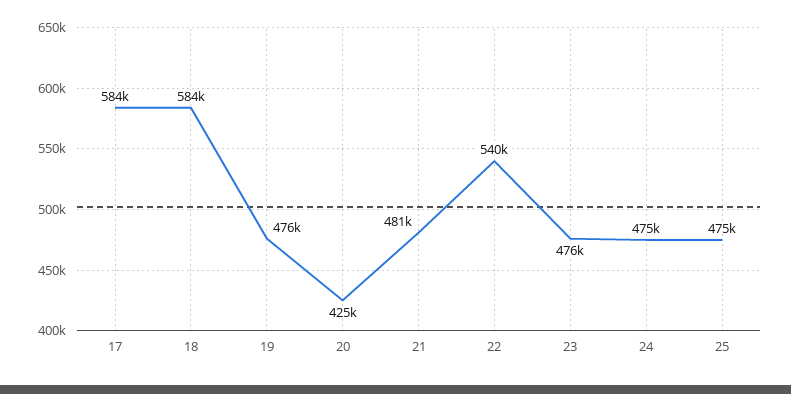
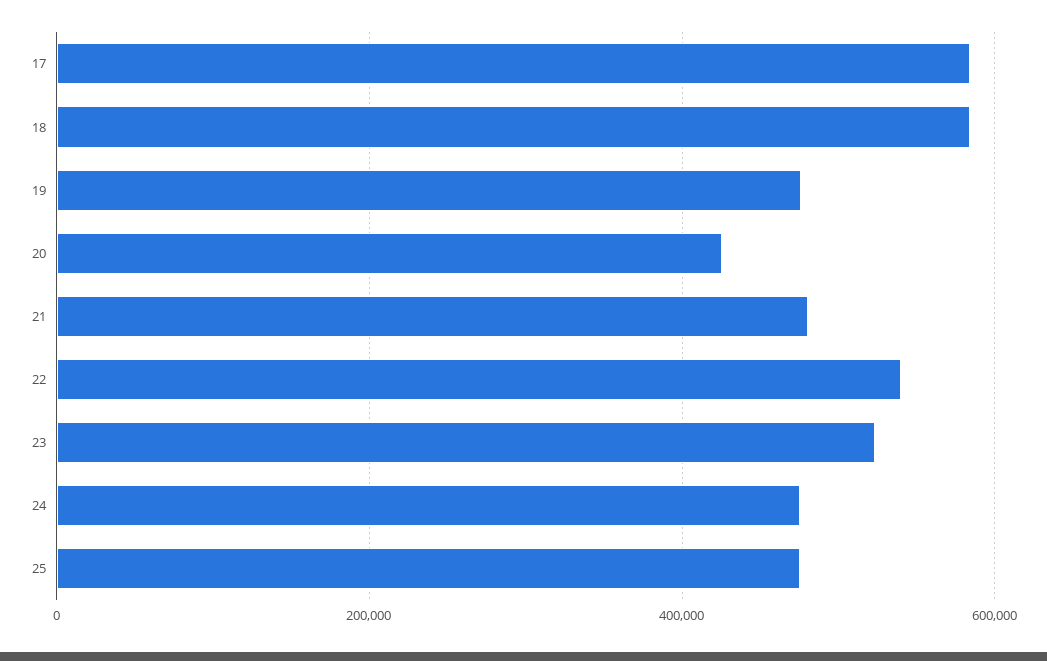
  {
    "17": 584000,
    "18": 584000,
    "19": 476000,
    "20": 425000,
    "21": 481000,
    "22": 540000,
-   "23": 476000,
+   "23": 520000,
    "24": 475000,
    "25": 475000
  }

